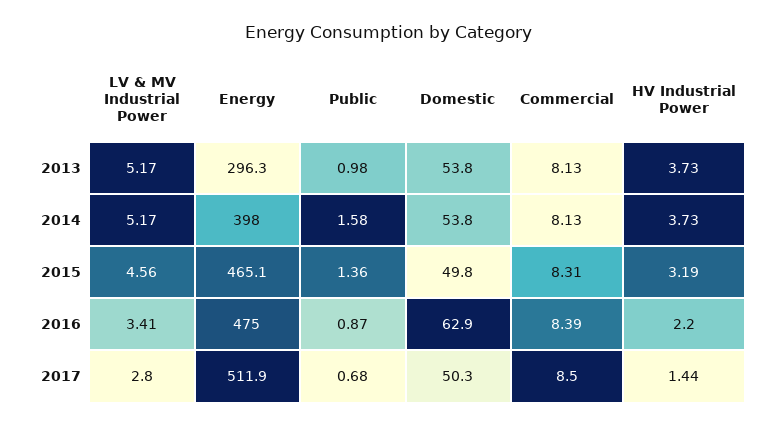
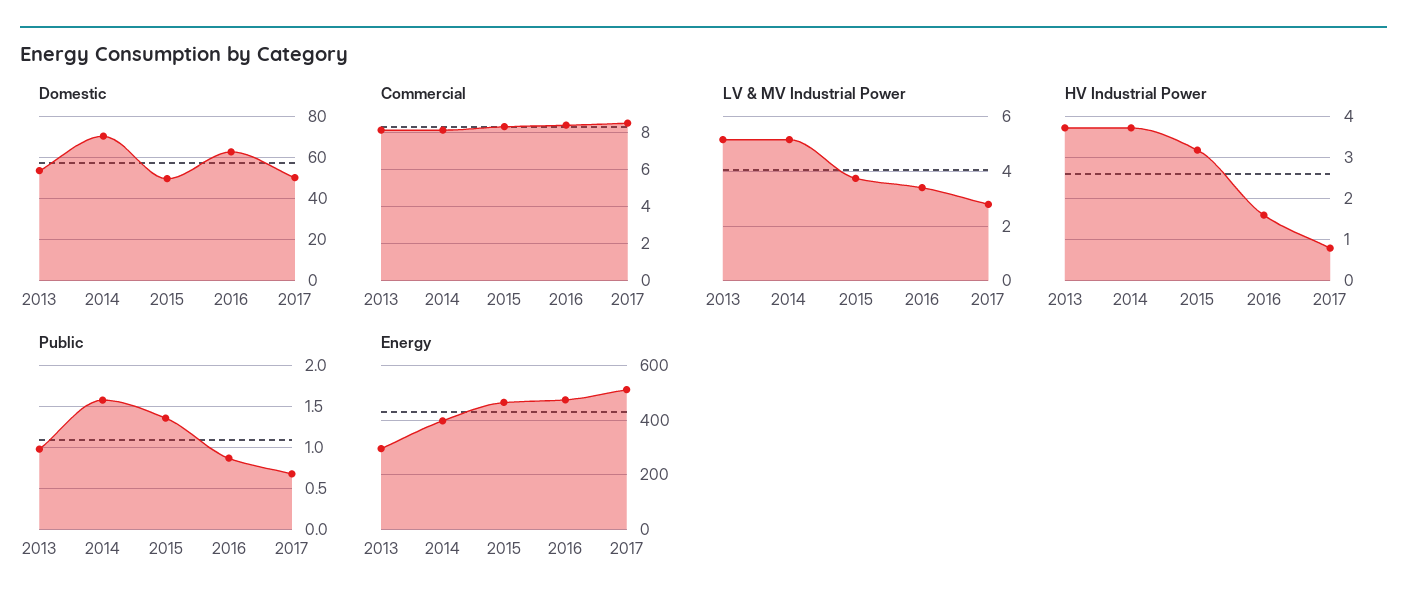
  {
    "LV & MV Industrial Power": {
      "2013": 5.17,
      "2014": 5.17,
-     "2015": 4.56,
+     "2015": 3.75,
      "2016": 3.41,
      "2017": 2.8
    },
    "Energy": {
      "2013": 296.3,
      "2014": 398,
      "2015": 465.1,
      "2016": 475,
      "2017": 511.9
    },
    "Public": {
      "2013": 0.98,
      "2014": 1.58,
      "2015": 1.36,
      "2016": 0.87,
      "2017": 0.68
    },
    "Domestic": {
      "2013": 53.8,
-     "2014": 53.8,
+     "2014": 70,
      "2015": 49.8,
      "2016": 62.9,
      "2017": 50.3
    },
    "Commercial": {
      "2013": 8.13,
      "2014": 8.13,
      "2015": 8.31,
      "2016": 8.39,
      "2017": 8.5
    },
    "HV Industrial Power": {
      "2013": 3.73,
      "2014": 3.73,
      "2015": 3.19,
-     "2016": 2.2,
+     "2016": 1.6,
-     "2017": 1.44
+     "2017": 0.8
    }
  }

